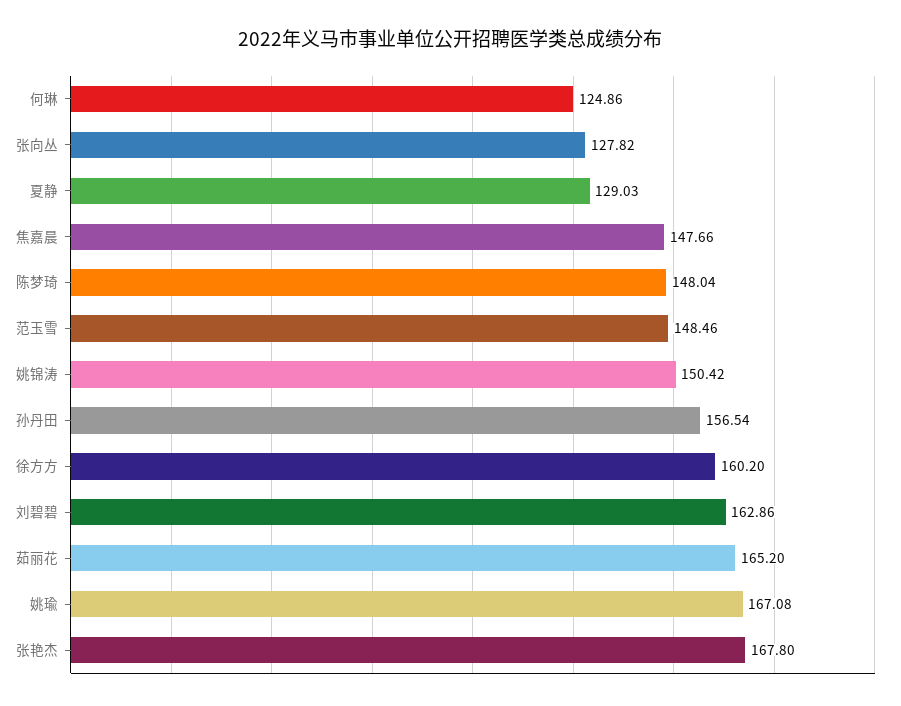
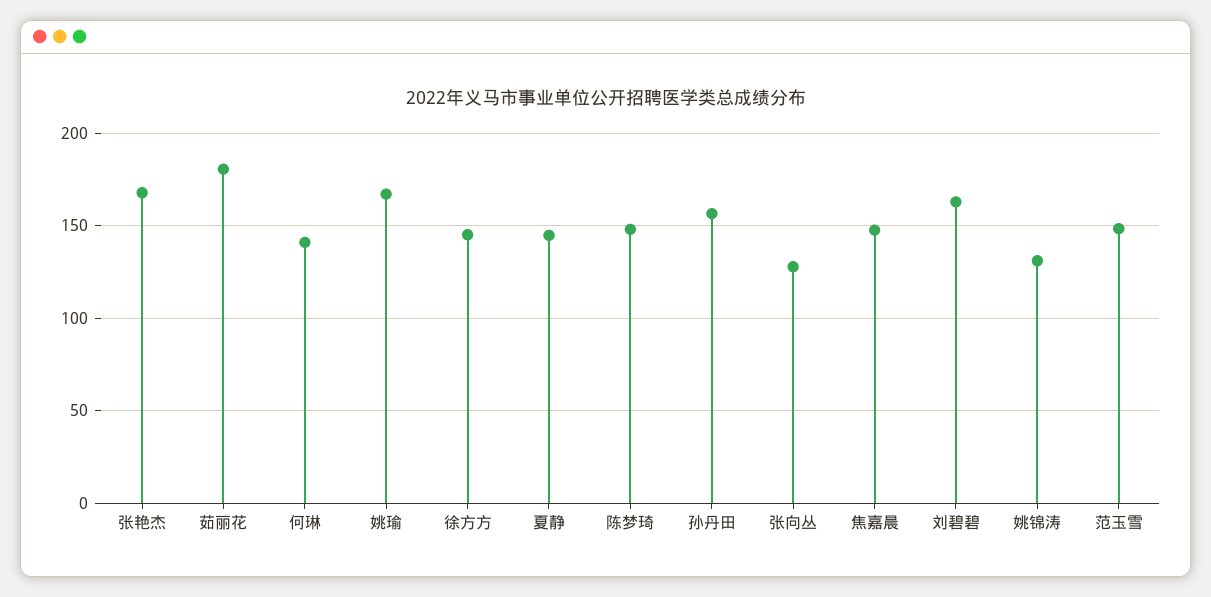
  {
-   "何琳": 124.86,
+   "何琳": 140,
    "张向丛": 127.82,
-   "夏静": 129.03,
+   "夏静": 145,
    "焦嘉晨": 147.66,
    "陈梦琦": 148.04,
    "范玉雪": 148.46,
-   "姚锦涛": 150.42,
+   "姚锦涛": 130,
    "孙丹田": 156.54,
-   "徐方方": 160.2,
+   "徐方方": 145,
    "刘碧碧": 162.86,
-   "茹丽花": 165.2,
+   "茹丽花": 180,
    "姚瑜": 167.08,
    "张艳杰": 167.8
  }

